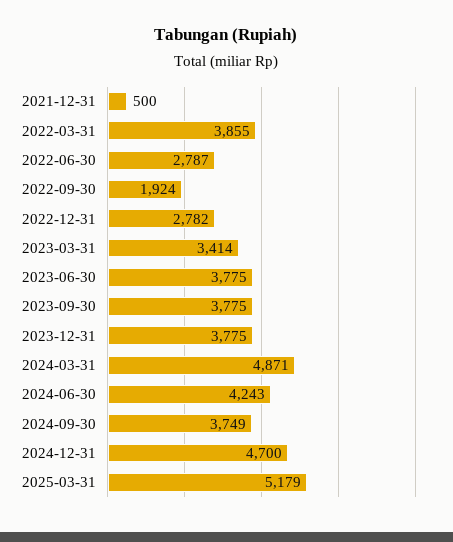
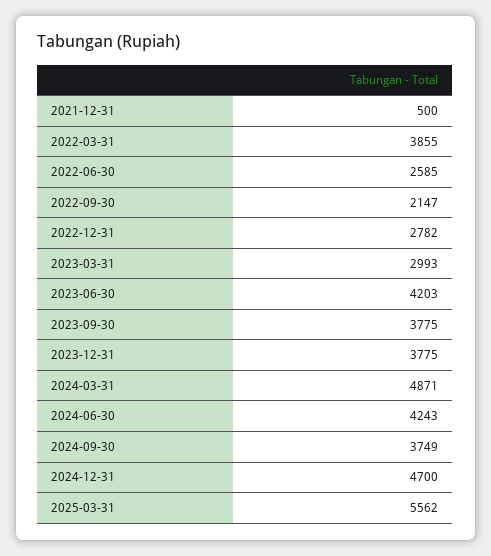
  {
    "2021-12-31": 500,
    "2022-03-31": 3855,
-   "2022-06-30": 2787,
+   "2022-06-30": 2585,
-   "2022-09-30": 1924,
+   "2022-09-30": 2147,
    "2022-12-31": 2782,
-   "2023-03-31": 3414,
+   "2023-03-31": 2993,
-   "2023-06-30": 3775,
+   "2023-06-30": 4203,
    "2023-09-30": 3775,
    "2023-12-31": 3775,
    "2024-03-31": 4871,
    "2024-06-30": 4243,
    "2024-09-30": 3749,
    "2024-12-31": 4700,
-   "2025-03-31": 5179
+   "2025-03-31": 5562
  }

